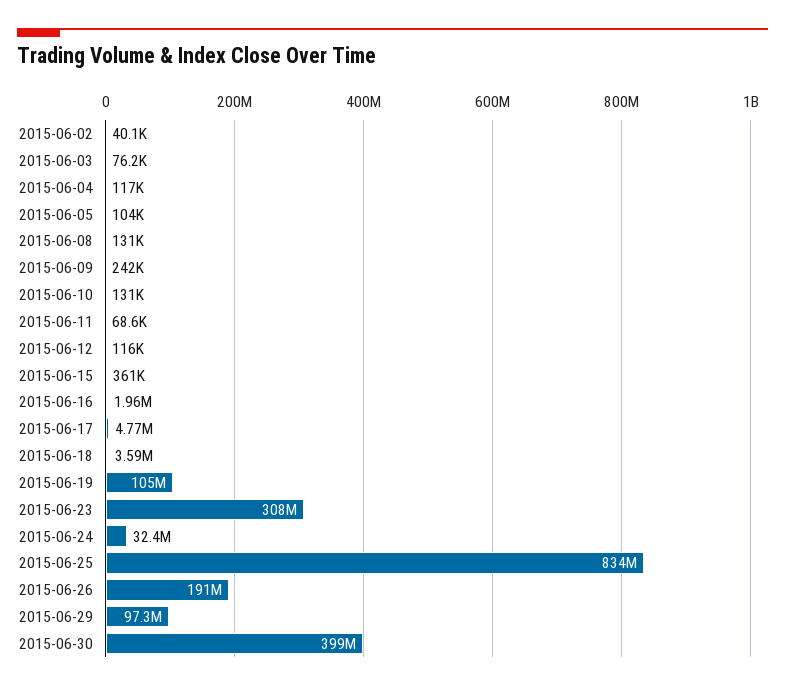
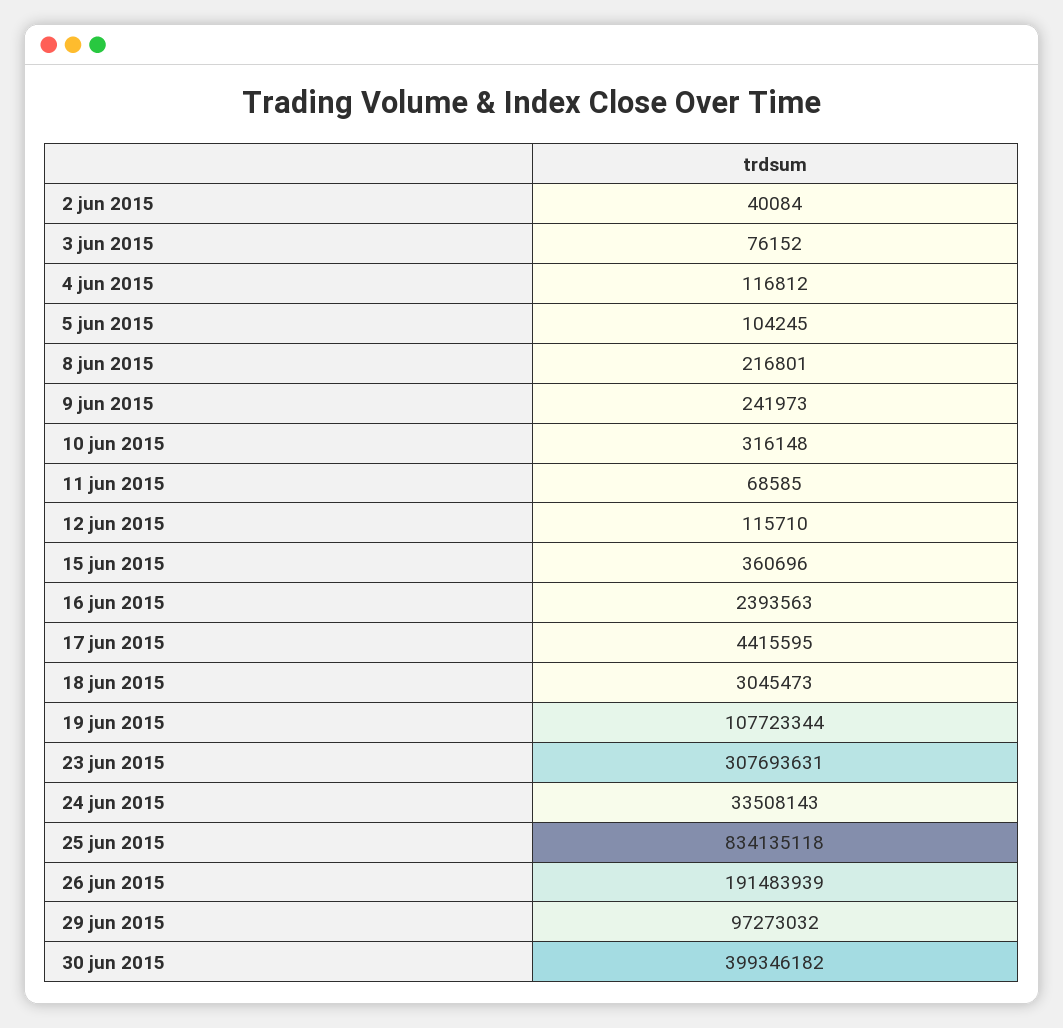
  {
    "2015-06-02": 40084,
    "2015-06-03": 76152,
    "2015-06-04": 116812,
    "2015-06-05": 104245,
-   "2015-06-08": 131000,
+   "2015-06-08": 216801,
    "2015-06-09": 241973,
-   "2015-06-10": 131000,
+   "2015-06-10": 316148,
    "2015-06-11": 68585,
    "2015-06-12": 115710,
    "2015-06-15": 360696,
-   "2015-06-16": 1960000,
+   "2015-06-16": 2393563,
-   "2015-06-17": 4770000,
+   "2015-06-17": 4415595,
-   "2015-06-18": 3590000,
+   "2015-06-18": 3045473,
-   "2015-06-19": 105000000,
+   "2015-06-19": 107723344,
    "2015-06-23": 307693631,
-   "2015-06-24": 32400000,
+   "2015-06-24": 33508143,
    "2015-06-25": 834135118,
    "2015-06-26": 191483939,
    "2015-06-29": 97273032,
    "2015-06-30": 399346182
  }

